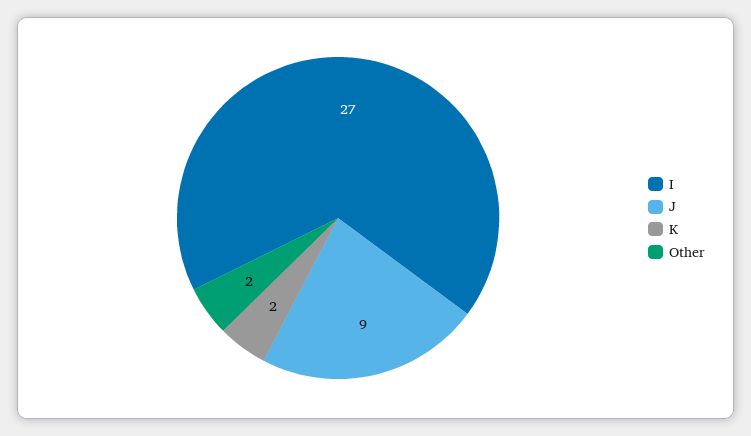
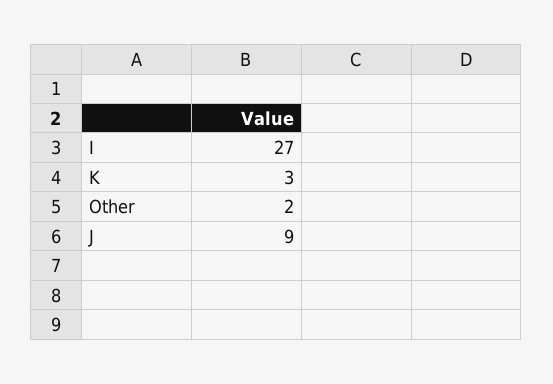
  {
    "I": 27,
    "J": 9,
-   "K": 2,
+   "K": 3,
    "Other": 2
  }

